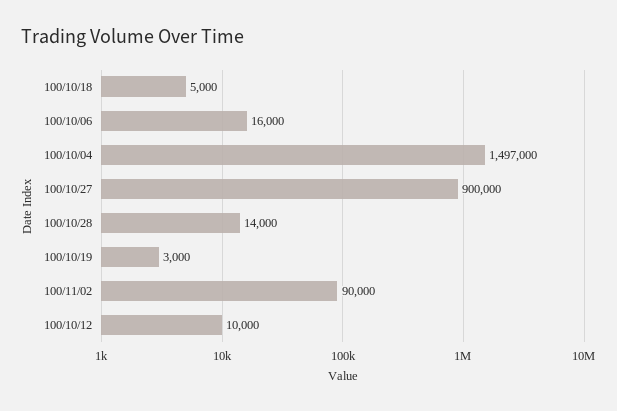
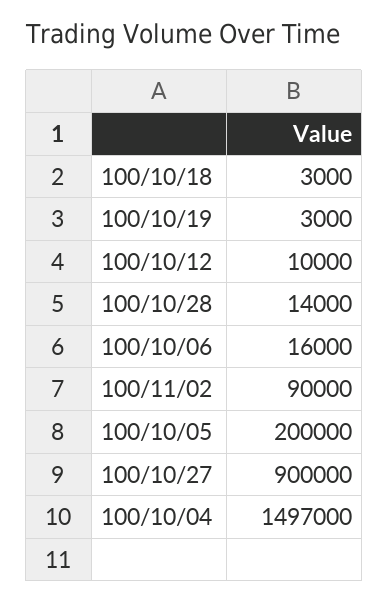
  {
-   "100/10/18": 5000,
+   "100/10/18": 3000,
    "100/10/06": 16000,
    "100/10/04": 1497000,
    "100/10/27": 900000,
    "100/10/28": 14000,
    "100/10/19": 3000,
    "100/11/02": 90000,
-   "100/10/12": 10000
+   "100/10/12": 10000,
+   "100/10/05": 200000
  }

